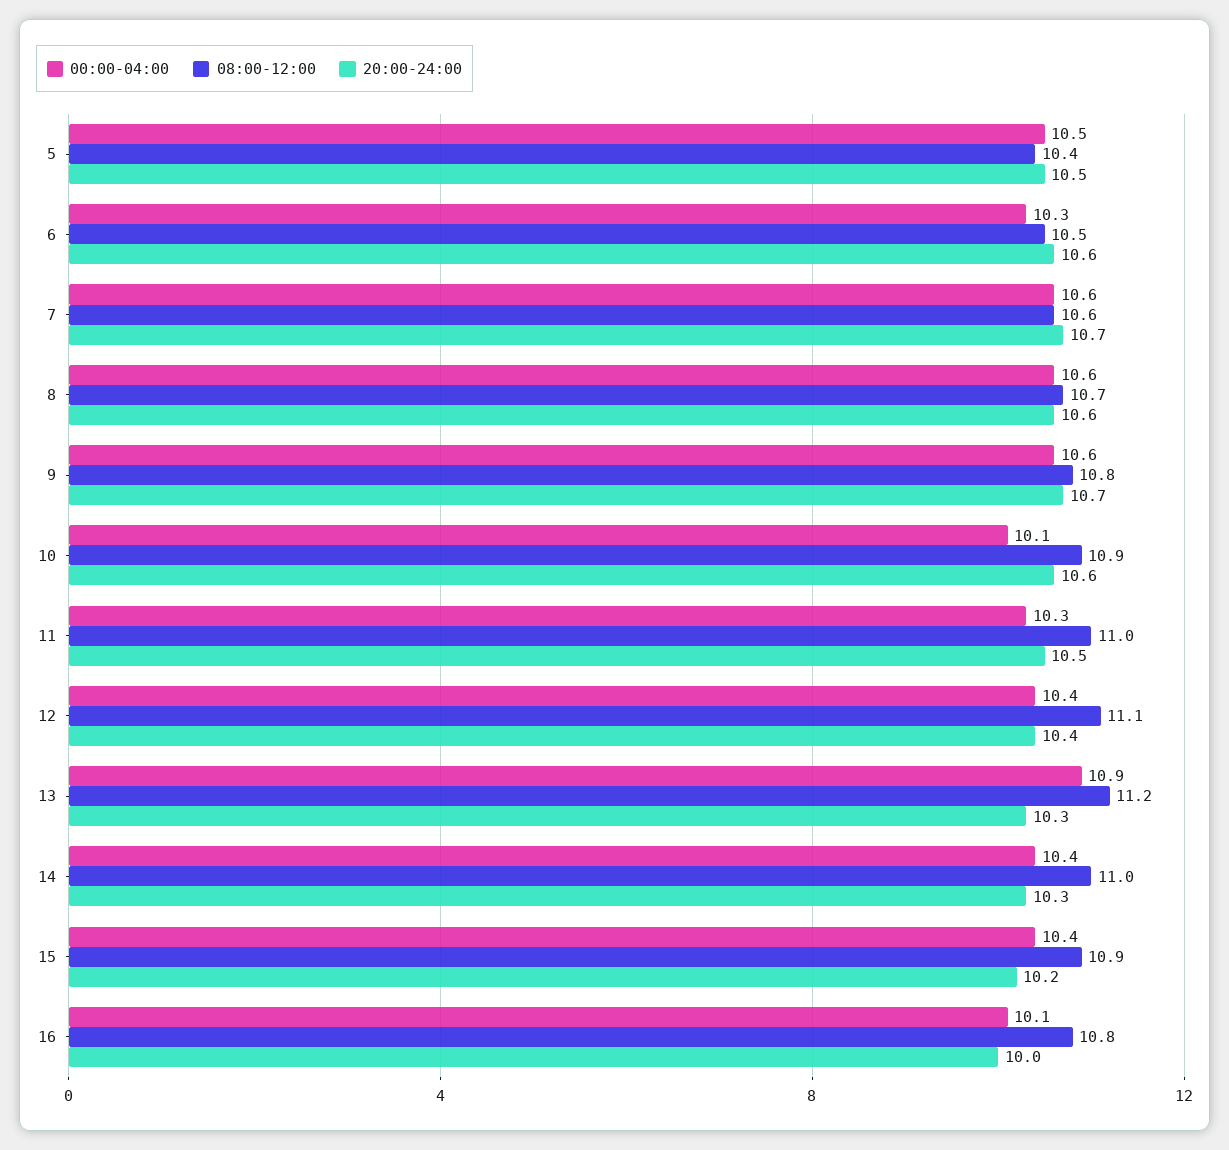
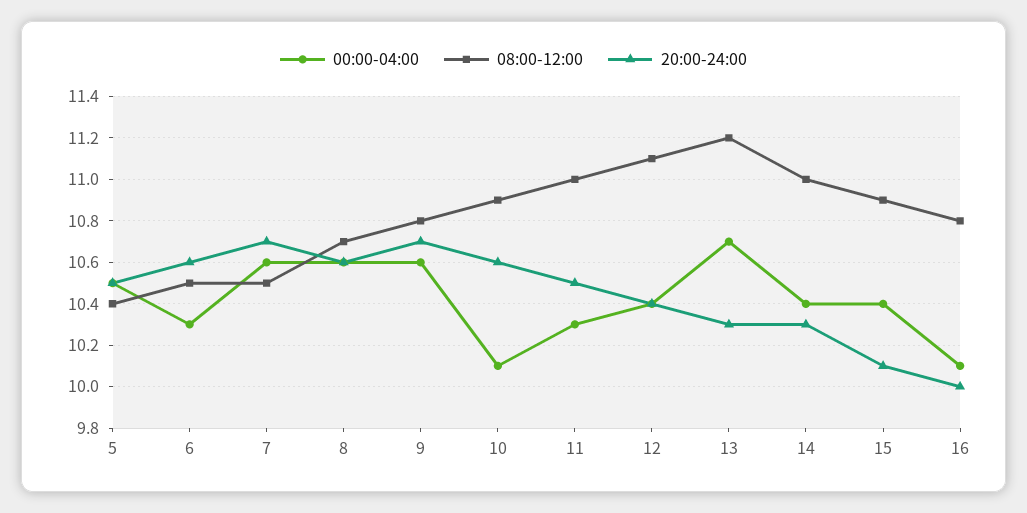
  {
    "00:00-04:00": {
      "5": 10.5,
      "6": 10.3,
      "7": 10.6,
      "8": 10.6,
      "9": 10.6,
      "10": 10.1,
      "11": 10.3,
      "12": 10.4,
-     "13": 10.9,
+     "13": 10.7,
      "14": 10.4,
      "15": 10.4,
      "16": 10.1
    },
    "08:00-12:00": {
      "5": 10.4,
      "6": 10.5,
-     "7": 10.6,
+     "7": 10.5,
      "8": 10.7,
      "9": 10.8,
      "10": 10.9,
      "11": 11,
      "12": 11.1,
      "13": 11.2,
      "14": 11,
      "15": 10.9,
      "16": 10.8
    },
    "20:00-24:00": {
      "5": 10.5,
      "6": 10.6,
      "7": 10.7,
      "8": 10.6,
      "9": 10.7,
      "10": 10.6,
      "11": 10.5,
      "12": 10.4,
      "13": 10.3,
      "14": 10.3,
-     "15": 10.2,
+     "15": 10.1,
      "16": 10
    }
  }

